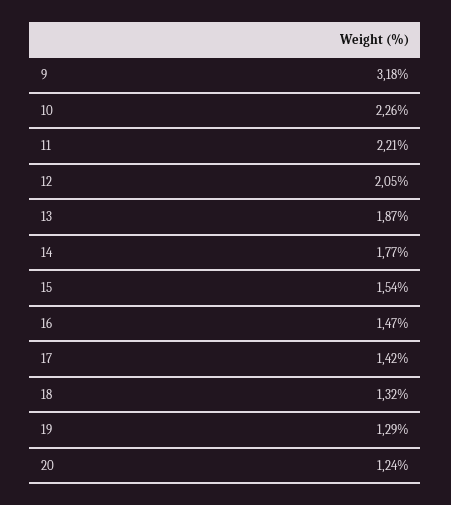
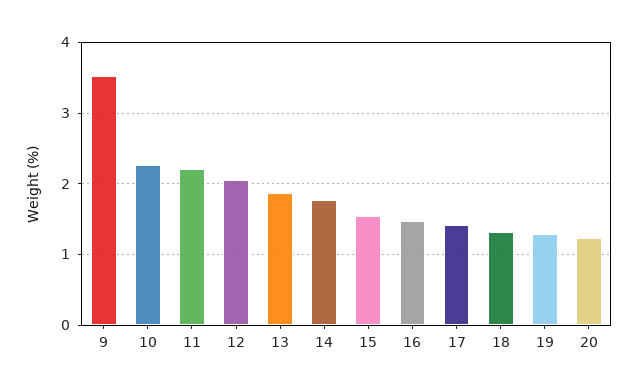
  {
-   "9": 3.18,
+   "9": 3.5,
    "10": 2.26,
    "11": 2.21,
    "12": 2.05,
    "13": 1.87,
    "14": 1.77,
    "15": 1.54,
    "16": 1.47,
    "17": 1.42,
    "18": 1.32,
    "19": 1.29,
    "20": 1.24
  }

